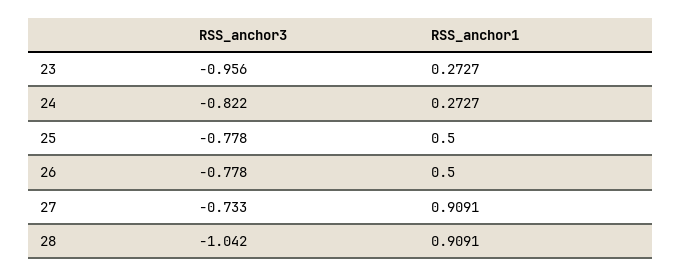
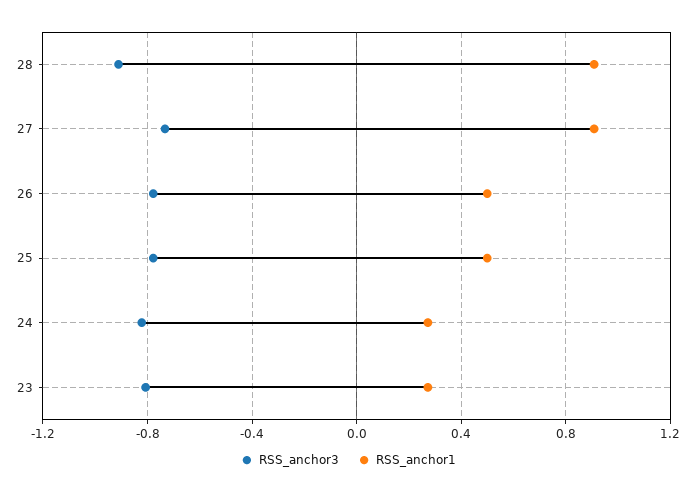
  {
    "RSS_anchor3": {
-     "23": -0.956,
+     "23": -0.8,
      "24": -0.822,
      "25": -0.778,
      "26": -0.778,
      "27": -0.733,
-     "28": -1.042
+     "28": -0.9
    },
    "RSS_anchor1": {
      "23": 0.2727,
      "24": 0.2727,
      "25": 0.5,
      "26": 0.5,
      "27": 0.9091,
      "28": 0.9091
    }
  }

